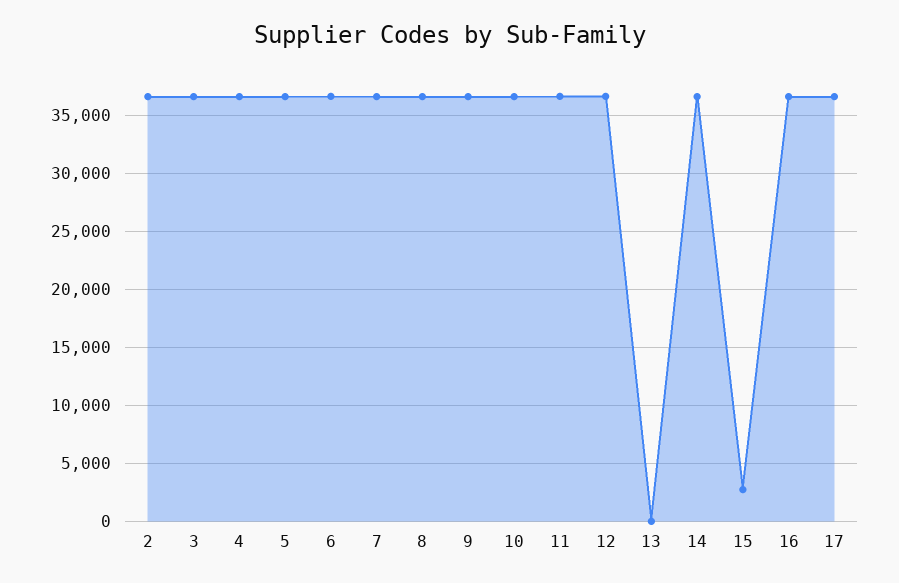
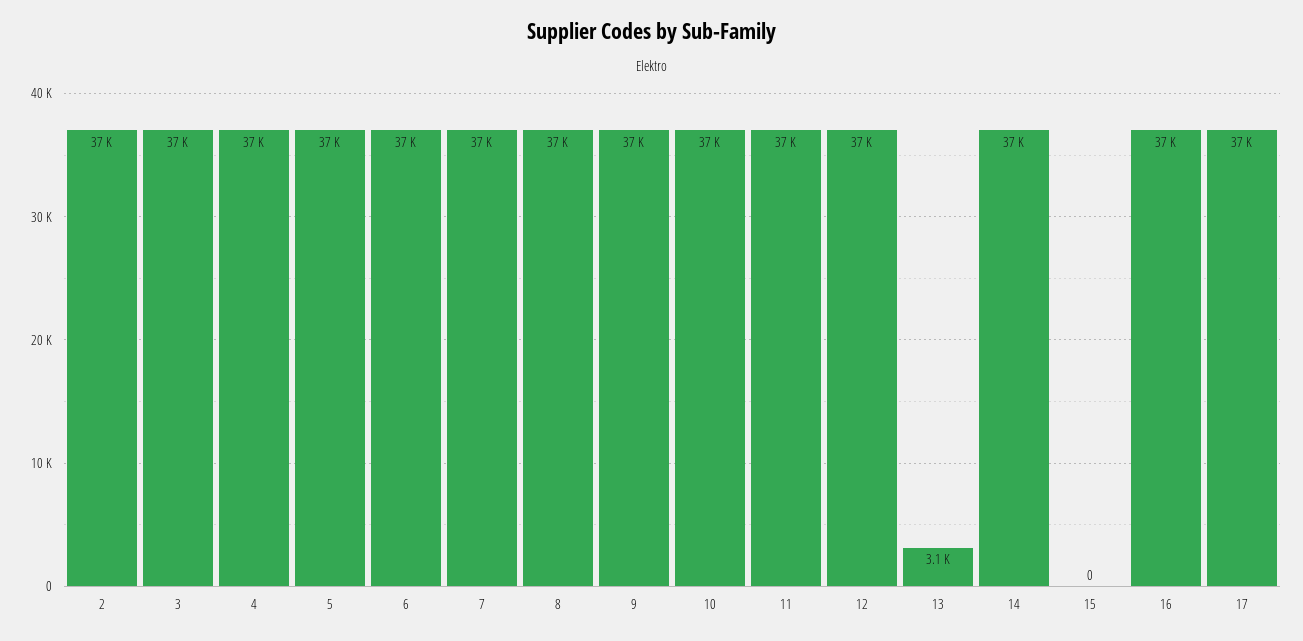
  {
    "2": 37000,
    "3": 37000,
    "4": 37000,
    "5": 37000,
    "6": 37000,
    "7": 37000,
    "8": 37000,
    "9": 37000,
    "10": 37000,
    "11": 37000,
    "12": 37000,
-   "13": 0,
+   "13": 3100,
    "14": 37000,
-   "15": 3000,
+   "15": 0,
    "16": 37000,
    "17": 37000
  }

